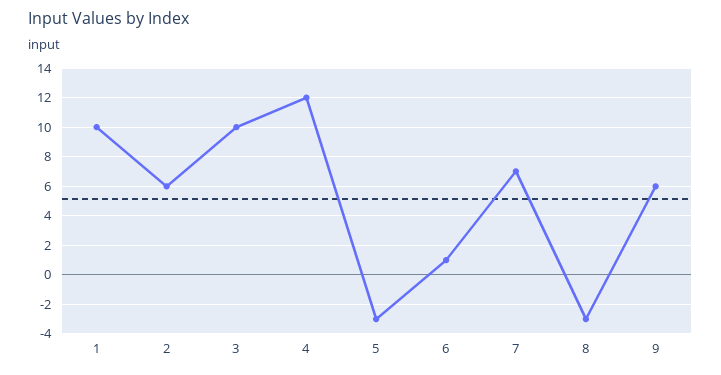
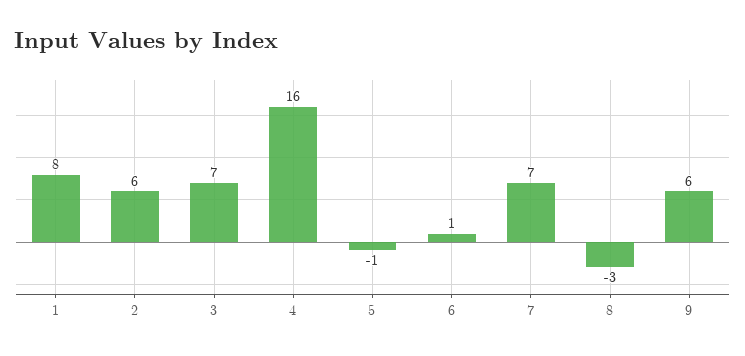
  {
-   "1": 10,
+   "1": 8,
    "2": 6,
-   "3": 10,
+   "3": 7,
-   "4": 12,
+   "4": 16,
-   "5": -3,
+   "5": -1,
    "6": 1,
    "7": 7,
    "8": -3,
    "9": 6
  }

